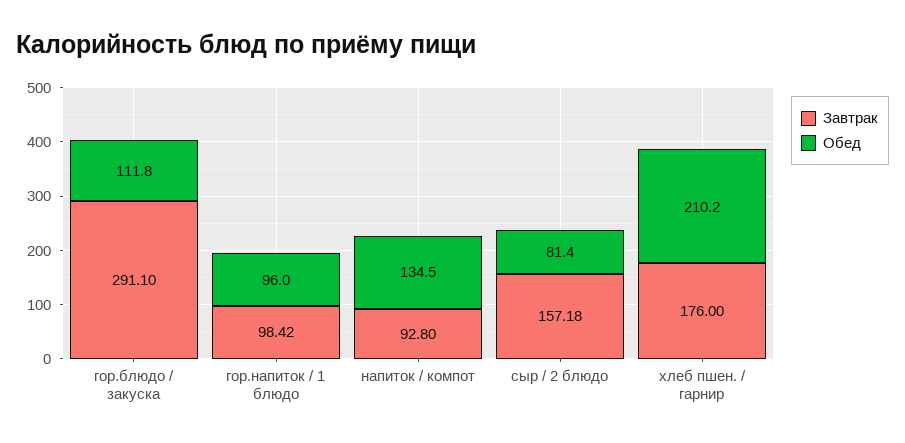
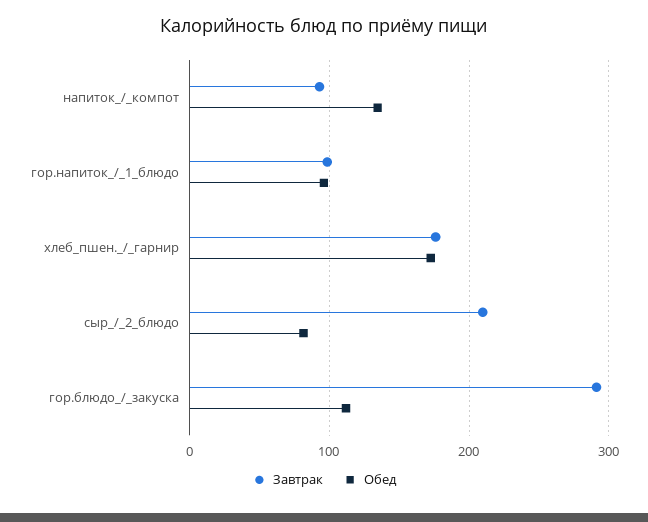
  {
    "Завтрак": {
      "гор.блюдо / закуска": 291.1,
      "гор.напиток / 1 блюдо": 98.42,
      "напиток / компот": 92.8,
-     "сыр / 2 блюдо": 157.18,
+     "сыр / 2 блюдо": 210,
      "хлеб пшен. / гарнир": 176
    },
    "Обед": {
      "гор.блюдо / закуска": 111.8,
      "гор.напиток / 1 блюдо": 96,
      "напиток / компот": 134.5,
      "сыр / 2 блюдо": 81.4,
-     "хлеб пшен. / гарнир": 210.2
+     "хлеб пшен. / гарнир": 170
    }
  }

